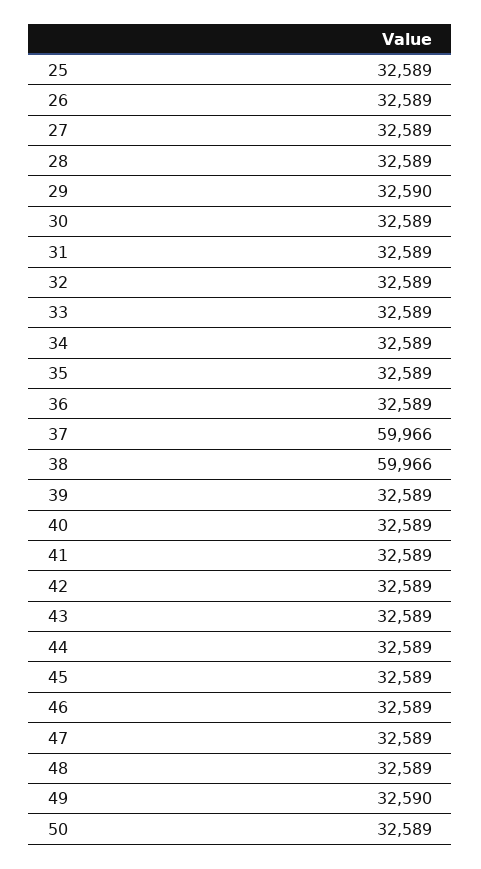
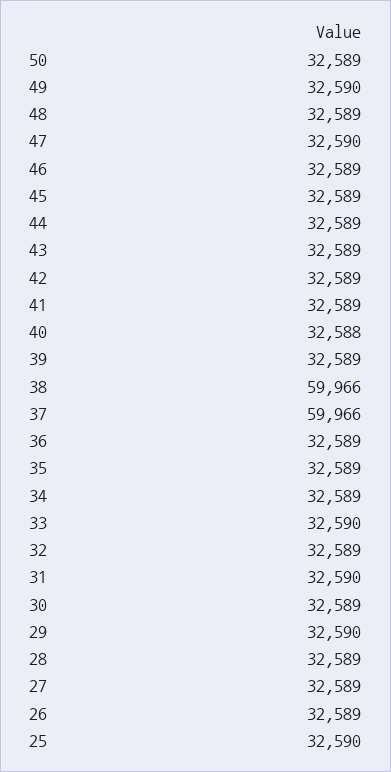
  {
-   "25": 32589,
+   "25": 32590,
    "26": 32589,
    "27": 32589,
    "28": 32589,
    "29": 32590,
    "30": 32589,
-   "31": 32589,
+   "31": 32590,
    "32": 32589,
-   "33": 32589,
+   "33": 32590,
    "34": 32589,
    "35": 32589,
    "36": 32589,
    "37": 59966,
    "38": 59966,
    "39": 32589,
-   "40": 32589,
+   "40": 32588,
    "41": 32589,
    "42": 32589,
    "43": 32589,
    "44": 32589,
    "45": 32589,
    "46": 32589,
-   "47": 32589,
+   "47": 32590,
    "48": 32589,
    "49": 32590,
    "50": 32589
  }

